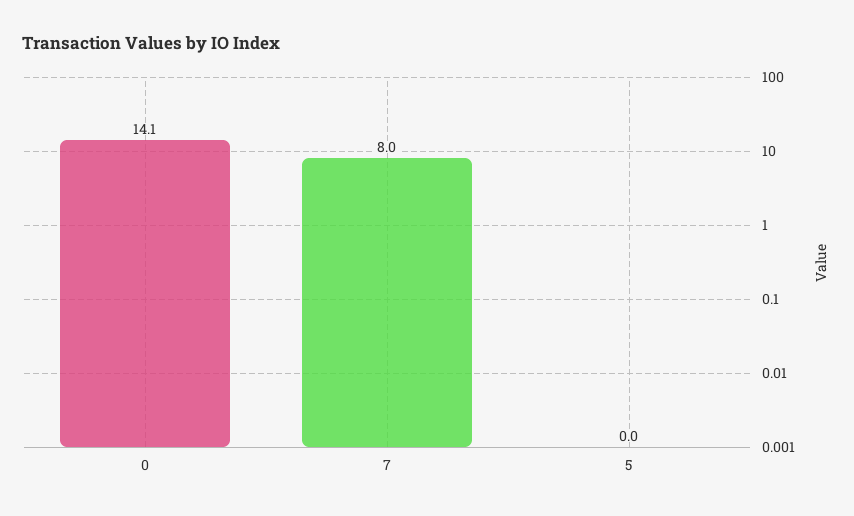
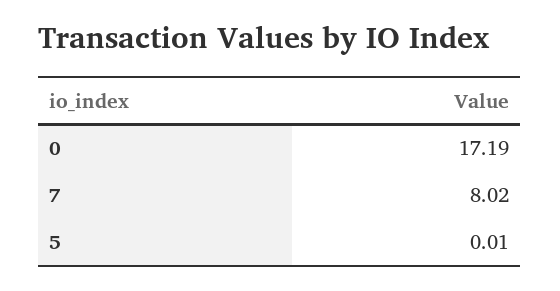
  {
-   "0": 14.1,
+   "0": 17.19,
    "7": 8.02,
    "5": 0.01
  }

